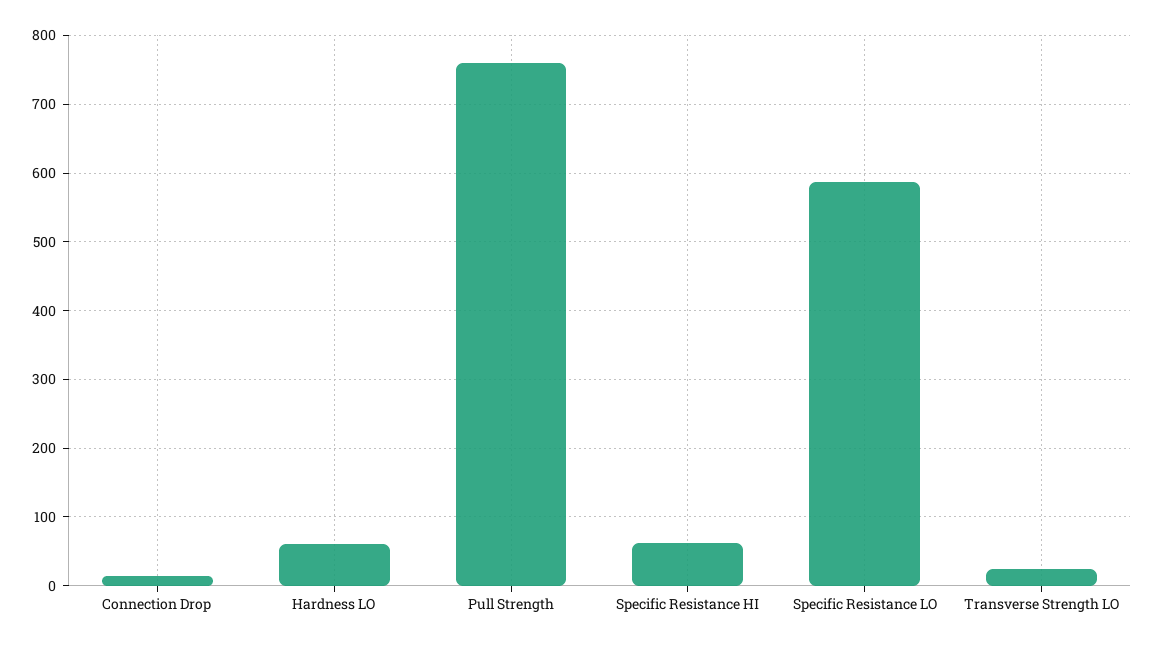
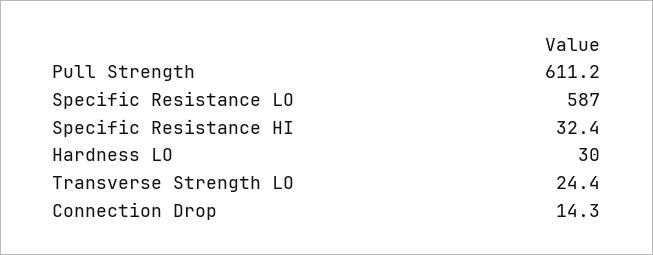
  {
    "Connection Drop": 14.3,
-   "Hardness LO": 60,
+   "Hardness LO": 30,
-   "Pull Strength": 760,
+   "Pull Strength": 611.2,
-   "Specific Resistance HI": 60,
+   "Specific Resistance HI": 32.4,
    "Specific Resistance LO": 587,
    "Transverse Strength LO": 24.4
  }

